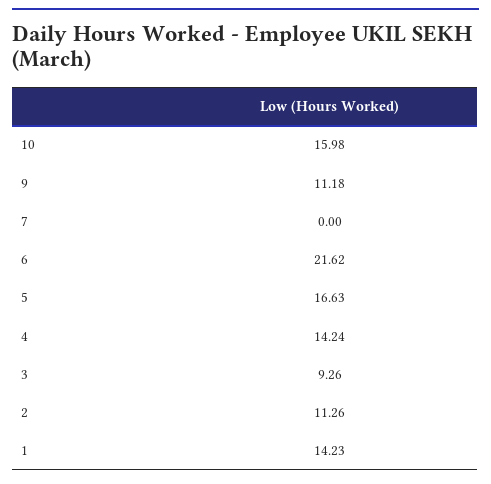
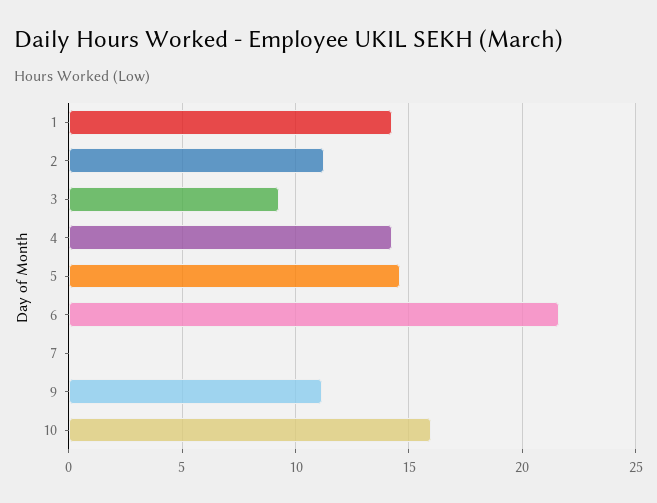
  {
    "10": 15.98,
    "9": 11.18,
    "7": 0,
    "6": 21.62,
-   "5": 16.63,
+   "5": 14.5,
    "4": 14.24,
    "3": 9.26,
    "2": 11.26,
    "1": 14.23
  }

